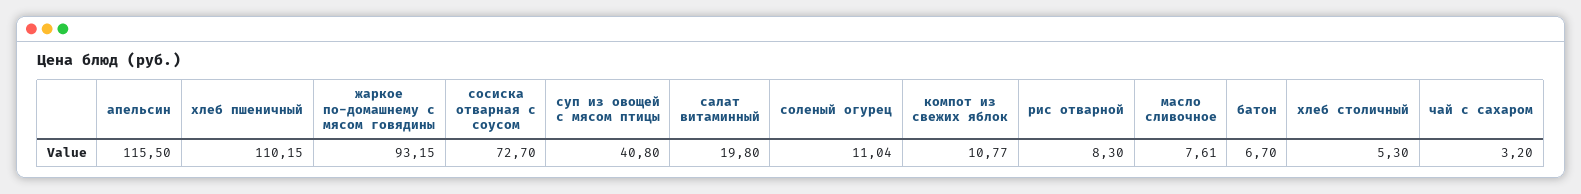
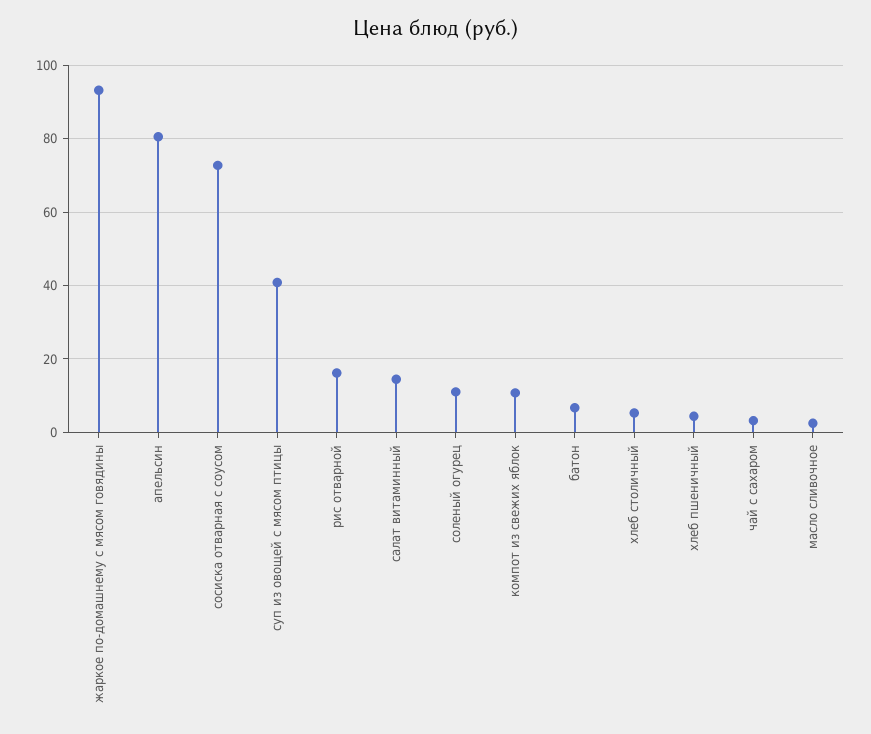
  {
-   "апельсин": 115.5,
+   "апельсин": 80,
-   "хлеб пшеничный": 110.15,
+   "хлеб пшеничный": 4,
    "жаркое по-домашнему с мясом говядины": 93.15,
    "сосиска отварная с соусом": 72.7,
    "суп из овощей с мясом птицы": 40.8,
-   "салат витаминный": 19.8,
+   "салат витаминный": 14,
    "соленый огурец": 11.04,
    "компот из свежих яблок": 10.77,
-   "рис отварной": 8.3,
+   "рис отварной": 16,
-   "масло сливочное": 7.61,
+   "масло сливочное": 2,
    "батон": 6.7,
    "хлеб столичный": 5.3,
    "чай с сахаром": 3.2
  }

